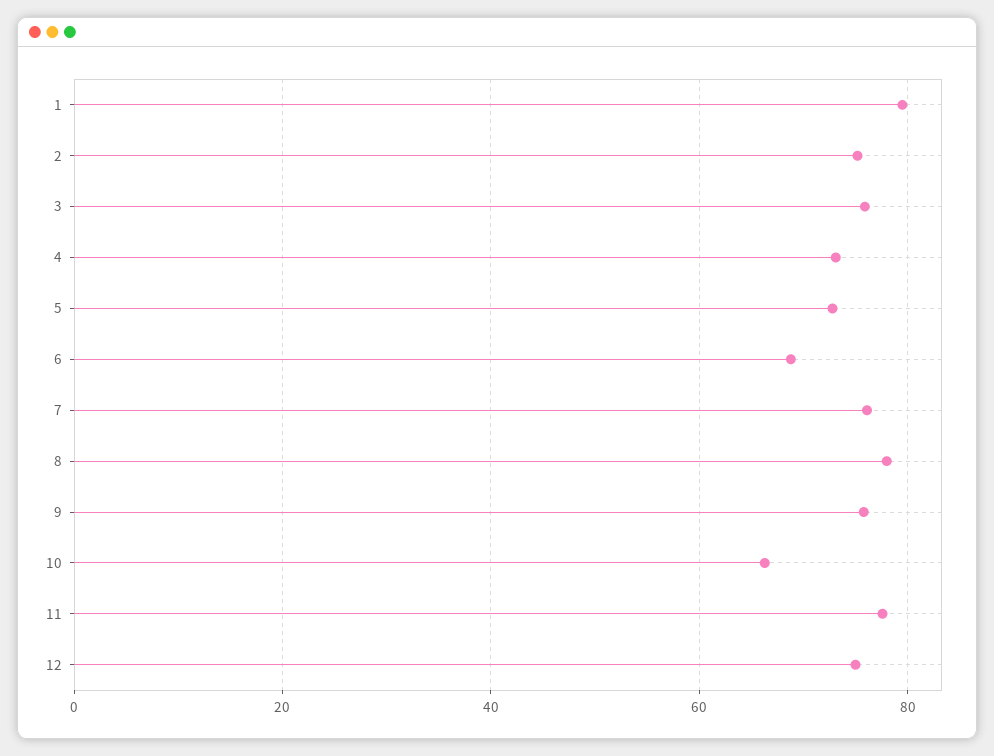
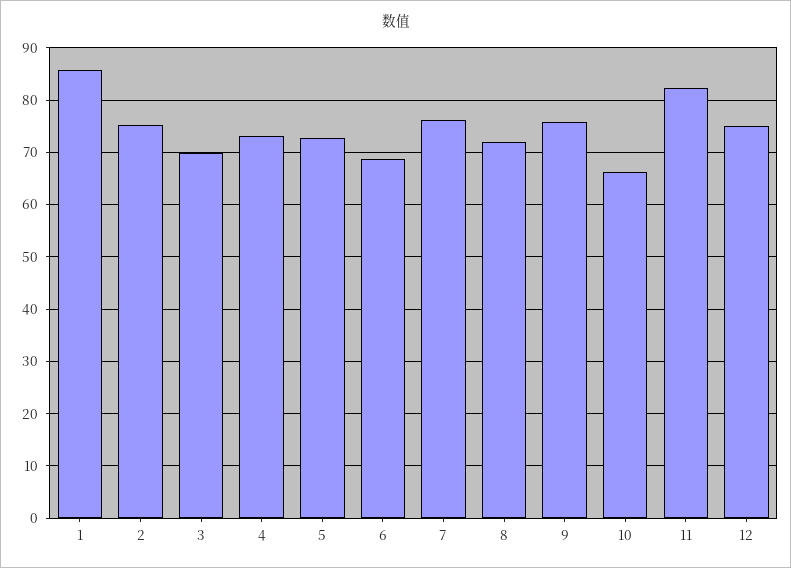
  {
-   "1": 80,
+   "1": 86,
    "2": 76,
-   "3": 76,
+   "3": 70,
    "4": 74,
    "5": 72,
    "6": 68,
    "7": 76,
-   "8": 78,
+   "8": 72,
    "9": 76,
    "10": 66,
-   "11": 78,
+   "11": 82,
    "12": 76
  }

